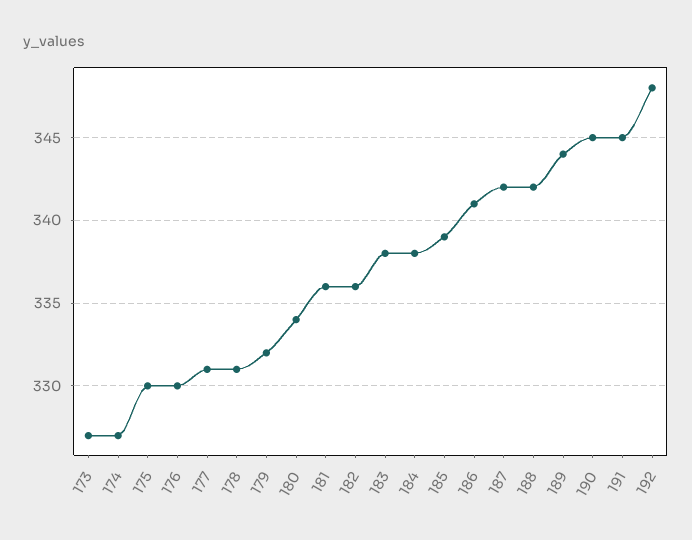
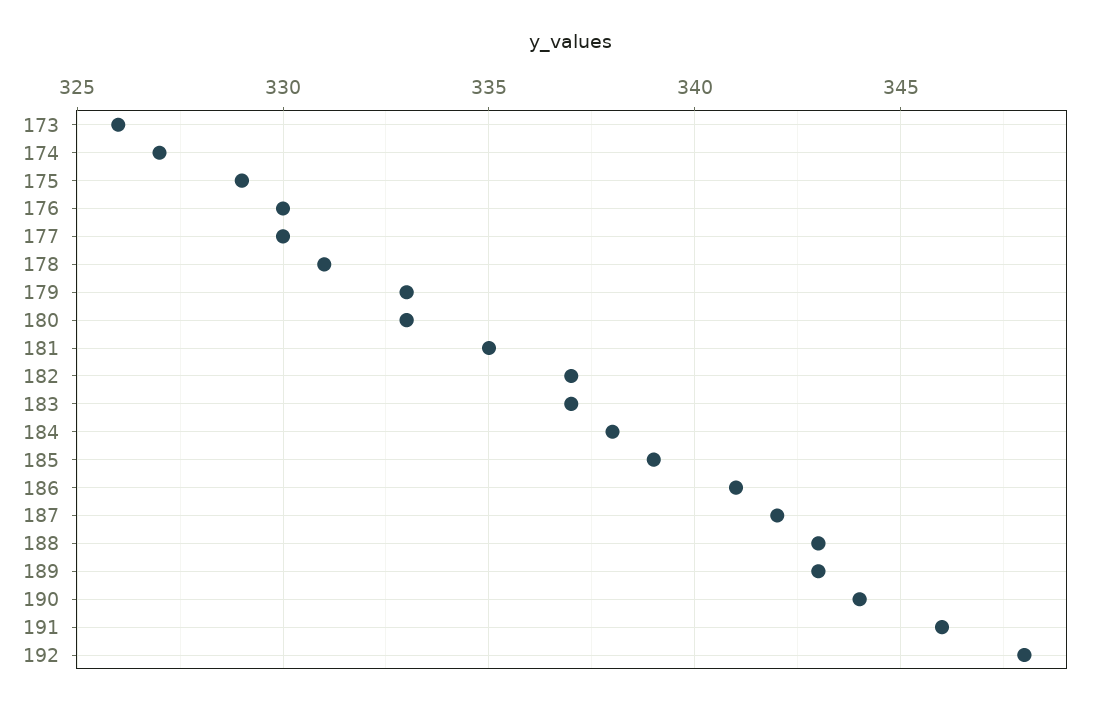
  {
-   "173": 327,
+   "173": 326,
    "174": 327,
-   "175": 330,
+   "175": 329,
    "176": 330,
-   "177": 331,
+   "177": 330,
    "178": 331,
-   "179": 332,
+   "179": 333,
-   "180": 334,
+   "180": 333,
-   "181": 336,
+   "181": 335,
-   "182": 336,
+   "182": 337,
-   "183": 338,
+   "183": 337,
    "184": 338,
    "185": 339,
    "186": 341,
    "187": 342,
-   "188": 342,
+   "188": 343,
-   "189": 344,
+   "189": 343,
-   "190": 345,
+   "190": 344,
-   "191": 345,
+   "191": 346,
    "192": 348
  }

